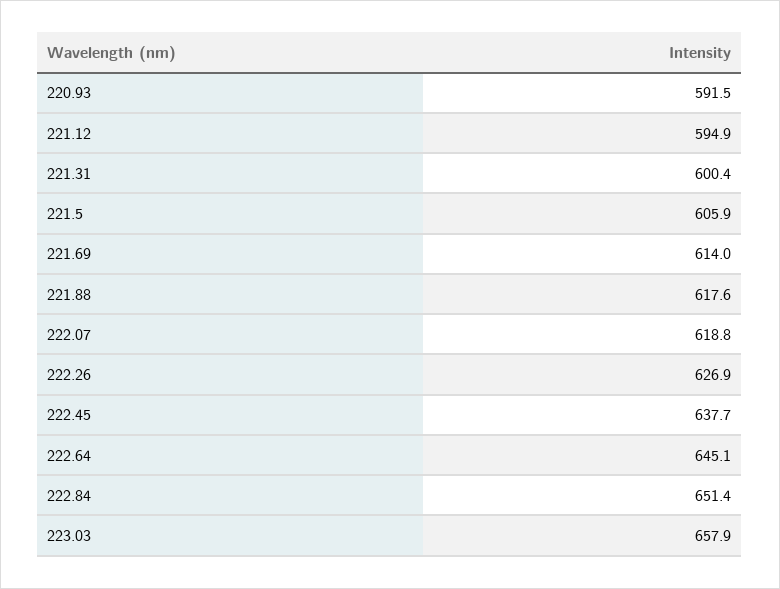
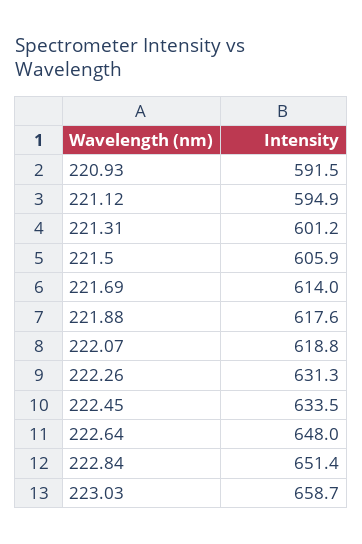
  {
    "220.93": 591.5,
    "221.12": 594.9,
-   "221.31": 600.4,
+   "221.31": 601.2,
    "221.5": 605.9,
    "221.69": 614,
    "221.88": 617.6,
    "222.07": 618.8,
-   "222.26": 626.9,
+   "222.26": 631.3,
-   "222.45": 637.7,
+   "222.45": 633.5,
-   "222.64": 645.1,
+   "222.64": 648,
    "222.84": 651.4,
-   "223.03": 657.9
+   "223.03": 658.7
  }

